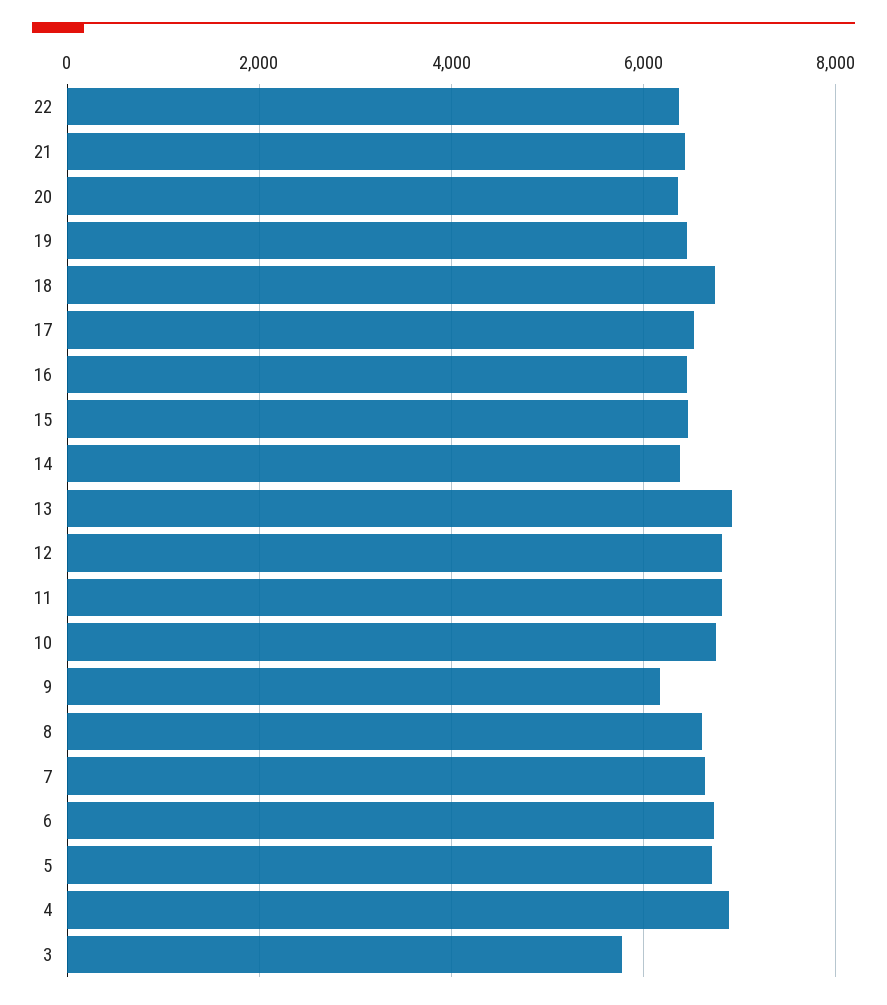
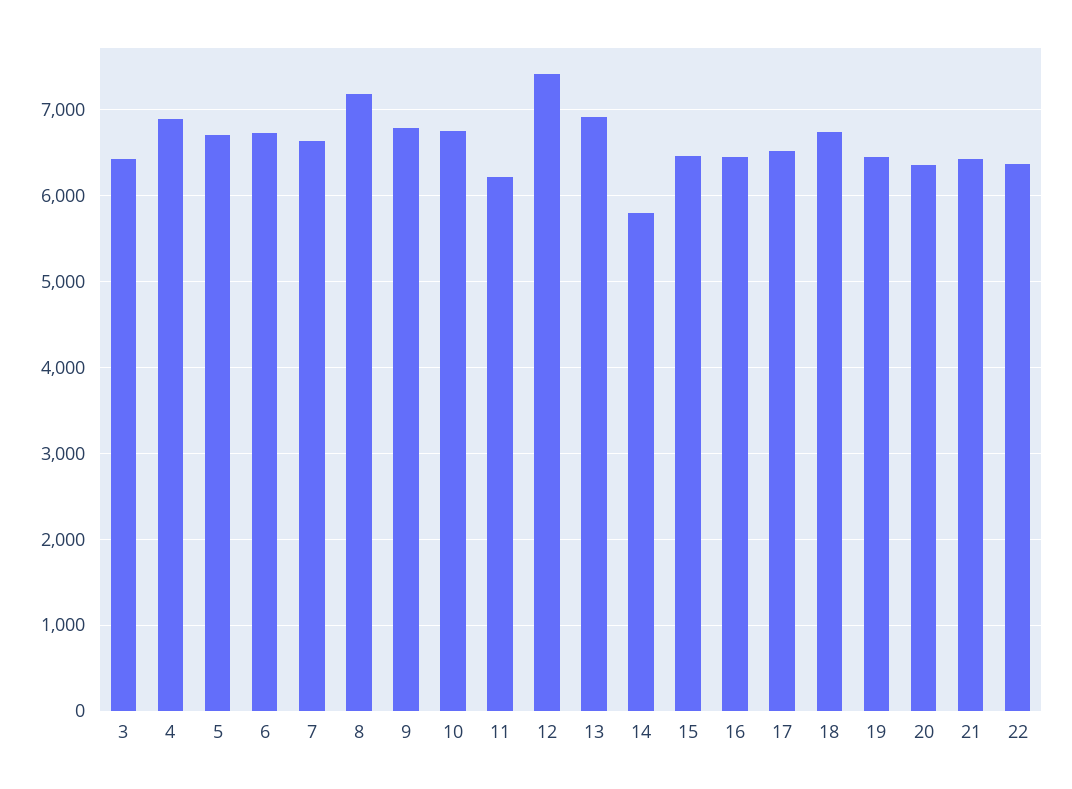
  {
    "22": 6400,
    "21": 6400,
    "20": 6400,
    "19": 6500,
    "18": 6700,
    "17": 6500,
    "16": 6500,
    "15": 6500,
-   "14": 6400,
+   "14": 5800,
    "13": 6900,
-   "12": 6800,
+   "12": 7400,
-   "11": 6800,
+   "11": 6200,
    "10": 6800,
-   "9": 6200,
+   "9": 6800,
-   "8": 6600,
+   "8": 7200,
    "7": 6600,
    "6": 6700,
    "5": 6700,
    "4": 6900,
-   "3": 5800
+   "3": 6400
  }

